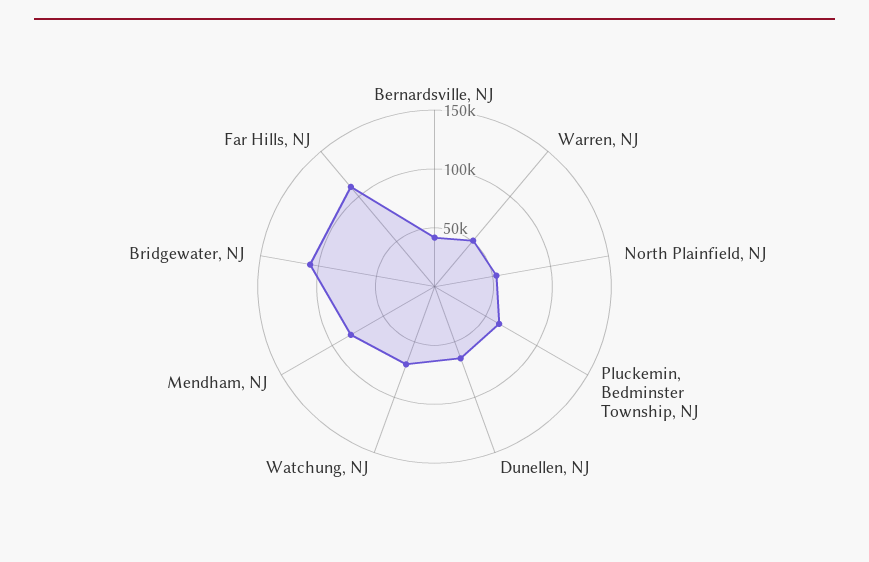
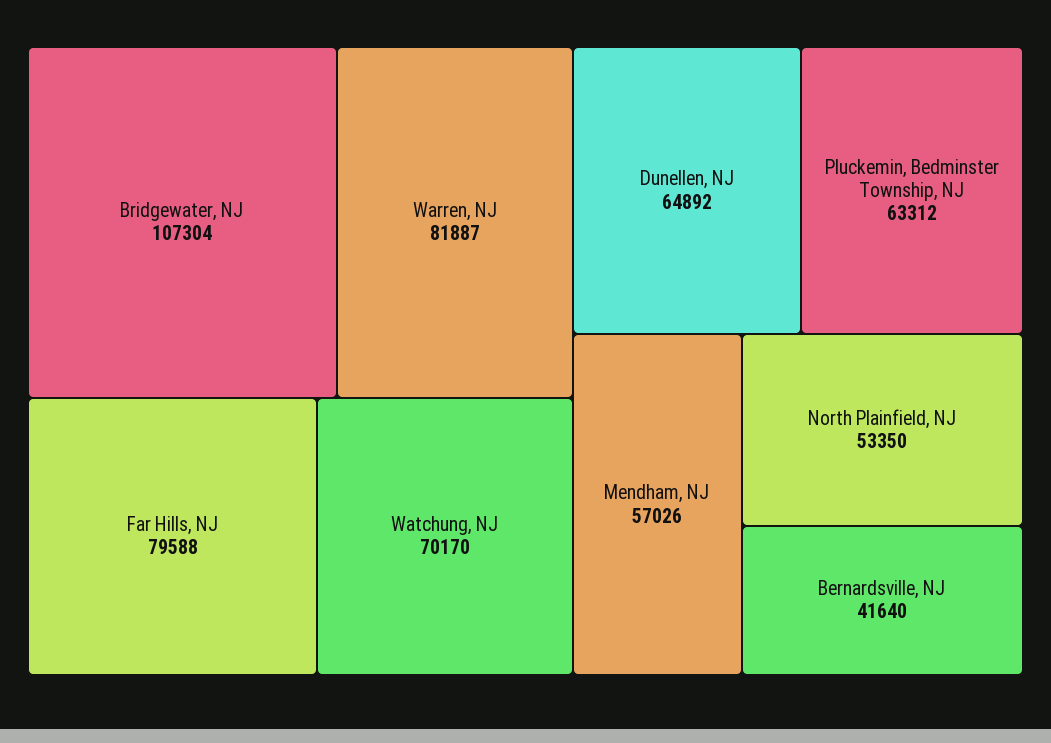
  {
    "Bernardsville, NJ": 41640,
-   "Warren, NJ": 50000,
+   "Warren, NJ": 81887,
    "North Plainfield, NJ": 53350,
    "Pluckemin, Bedminster Township, NJ": 63312,
    "Dunellen, NJ": 64892,
    "Watchung, NJ": 70170,
-   "Mendham, NJ": 80000,
+   "Mendham, NJ": 57026,
    "Bridgewater, NJ": 107304,
-   "Far Hills, NJ": 110000
+   "Far Hills, NJ": 79588
  }

